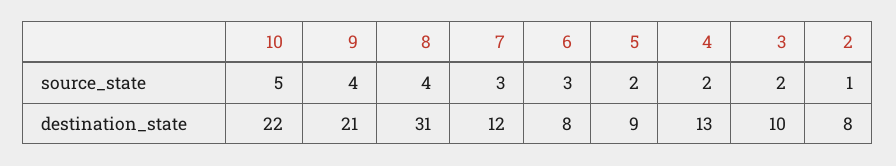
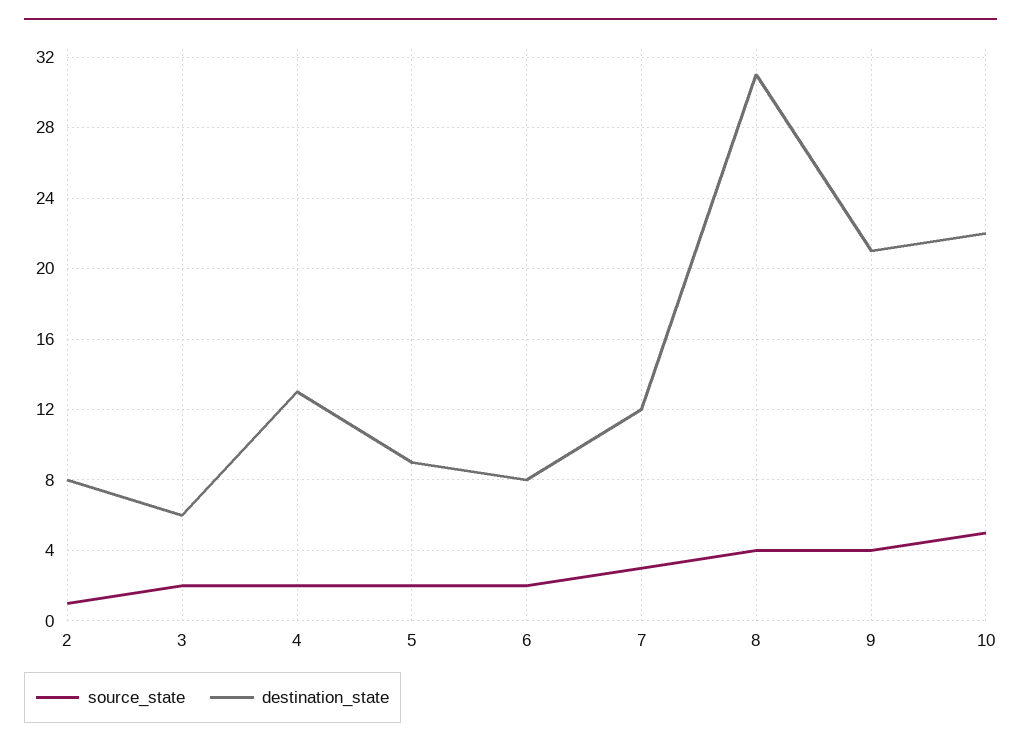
  {
    "source_state": {
      "10": 5,
      "9": 4,
      "8": 4,
      "7": 3,
-     "6": 3,
+     "6": 2,
      "5": 2,
      "4": 2,
      "3": 2,
      "2": 1
    },
    "destination_state": {
      "10": 22,
      "9": 21,
      "8": 31,
      "7": 12,
      "6": 8,
      "5": 9,
      "4": 13,
-     "3": 10,
+     "3": 6,
      "2": 8
    }
  }

